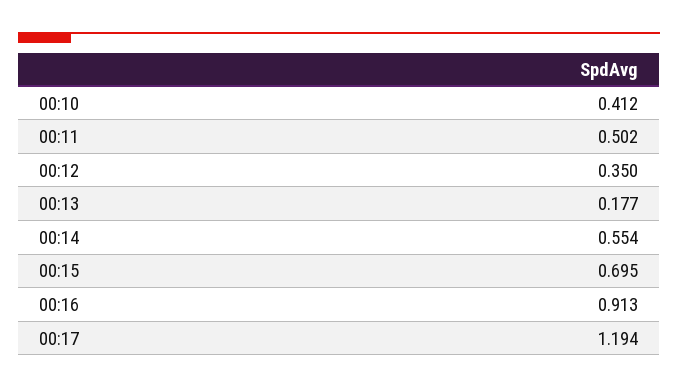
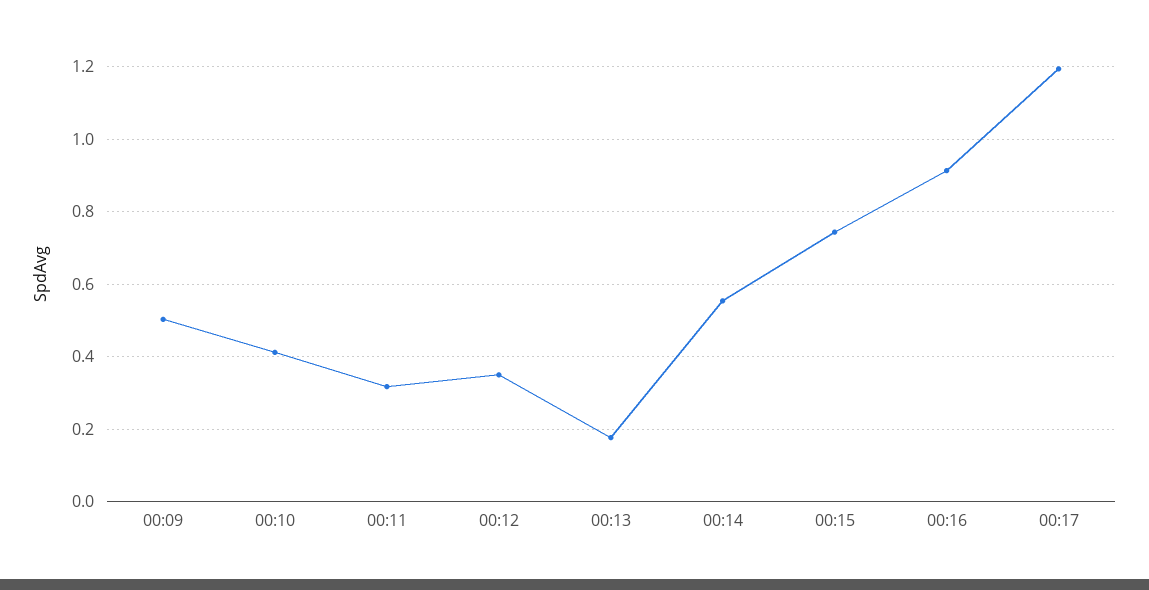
  {
    "00:10": 0.412,
-   "00:11": 0.502,
+   "00:11": 0.32,
    "00:12": 0.35,
    "00:13": 0.177,
    "00:14": 0.554,
-   "00:15": 0.695,
+   "00:15": 0.74,
    "00:16": 0.913,
-   "00:17": 1.194
+   "00:17": 1.194,
+   "00:09": 0.5
  }

